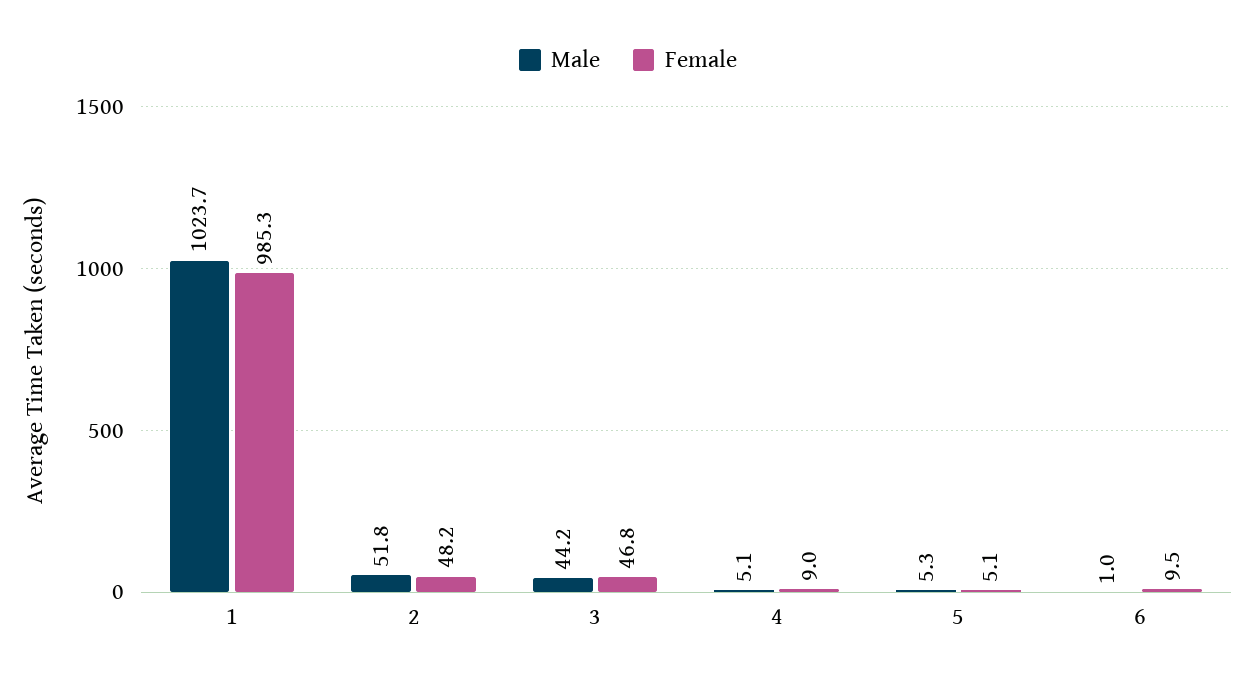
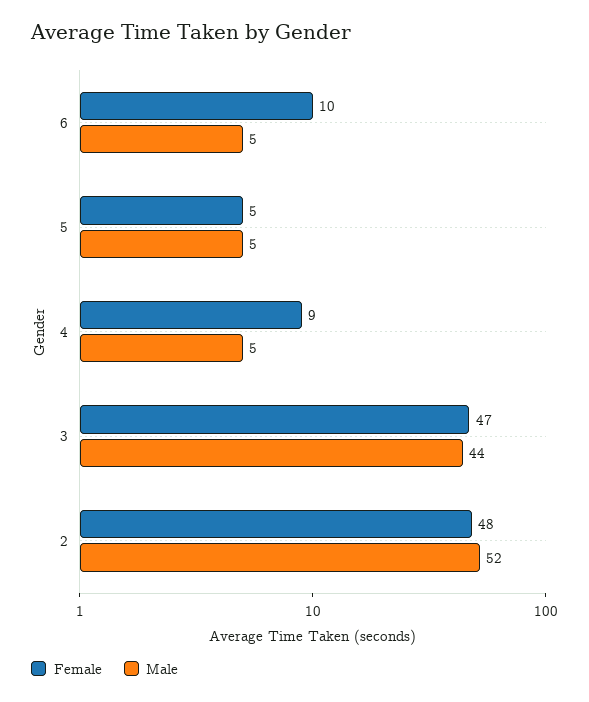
  {
    "Male": {
-     "1": 1023.7,
      "2": 51.8,
      "3": 44.2,
      "4": 5.1,
      "5": 5.3,
-     "6": 1
+     "6": 5
    },
    "Female": {
-     "1": 985.3,
      "2": 48.2,
      "3": 46.8,
      "4": 9,
      "5": 5.1,
      "6": 9.5
    }
  }

